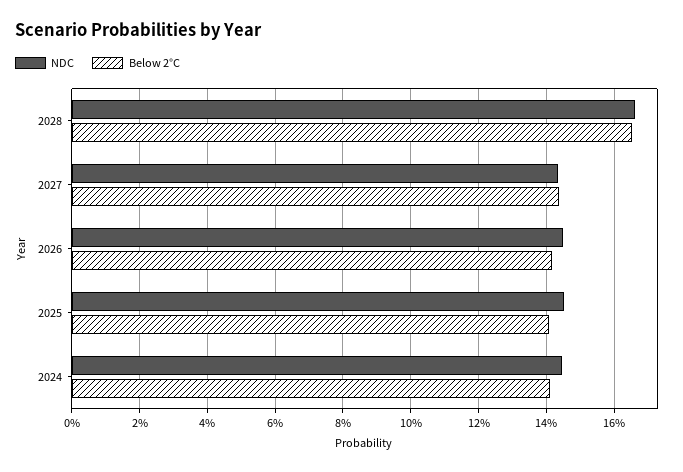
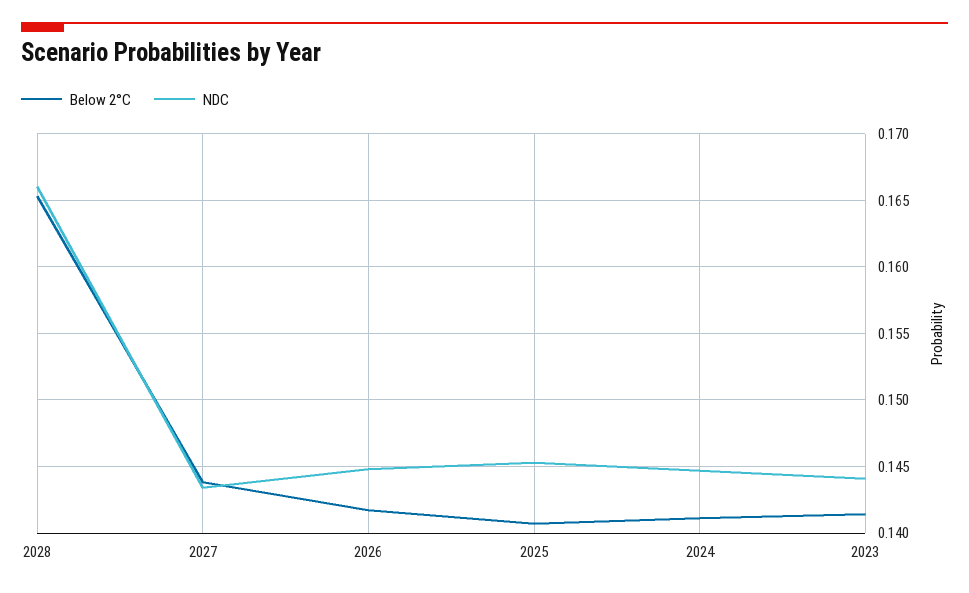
  {
    "NDC": {
      "2028": 0.166,
      "2027": 0.1435,
      "2026": 0.145,
      "2025": 0.1455,
-     "2024": 0.1445
+     "2024": 0.1445,
+     "2023": 0.144
    },
    "Below 2°C": {
      "2028": 0.1655,
      "2027": 0.144,
      "2026": 0.1415,
      "2025": 0.1405,
-     "2024": 0.141
+     "2024": 0.141,
+     "2023": 0.1415
    }
  }

